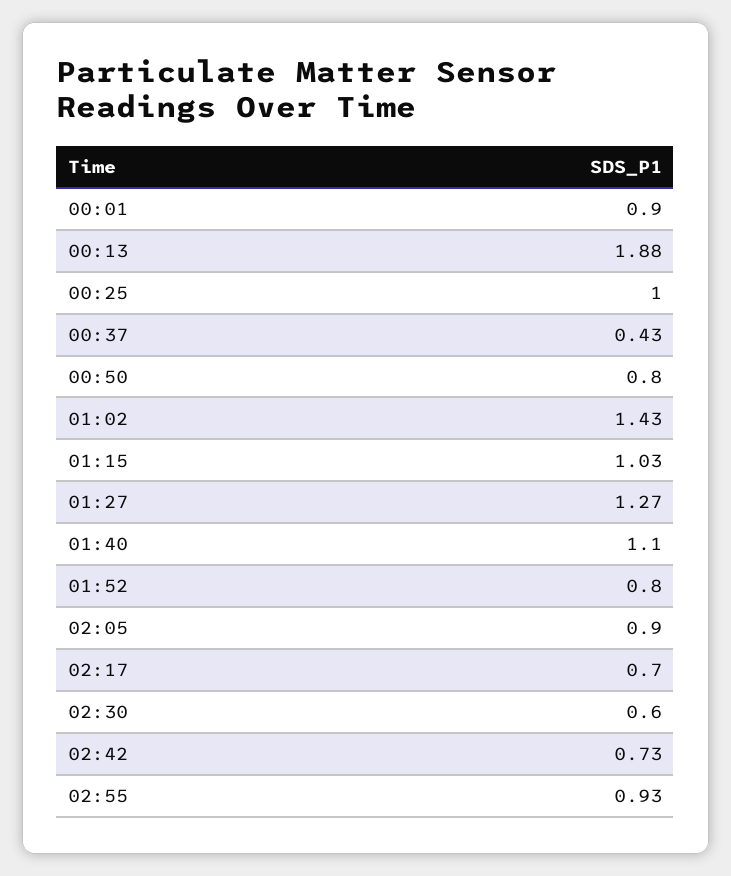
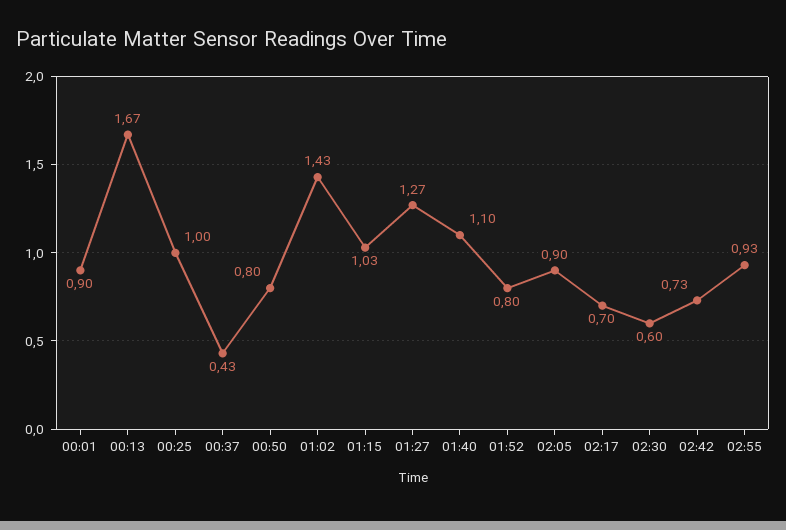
  {
    "00:01": 0.9,
-   "00:13": 1.88,
+   "00:13": 1.67,
    "00:25": 1,
    "00:37": 0.43,
    "00:50": 0.8,
    "01:02": 1.43,
    "01:15": 1.03,
    "01:27": 1.27,
    "01:40": 1.1,
    "01:52": 0.8,
    "02:05": 0.9,
    "02:17": 0.7,
    "02:30": 0.6,
    "02:42": 0.73,
    "02:55": 0.93
  }

